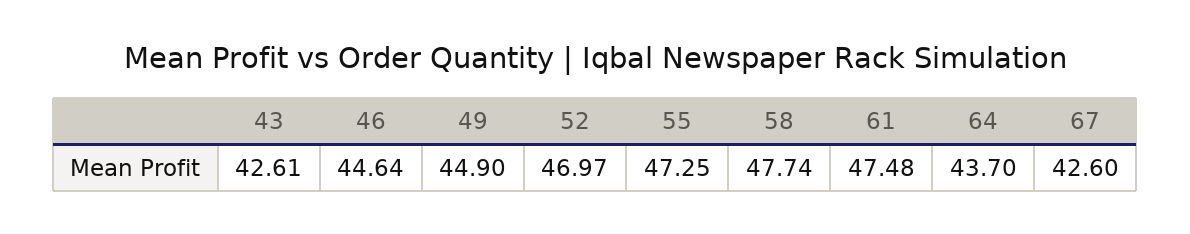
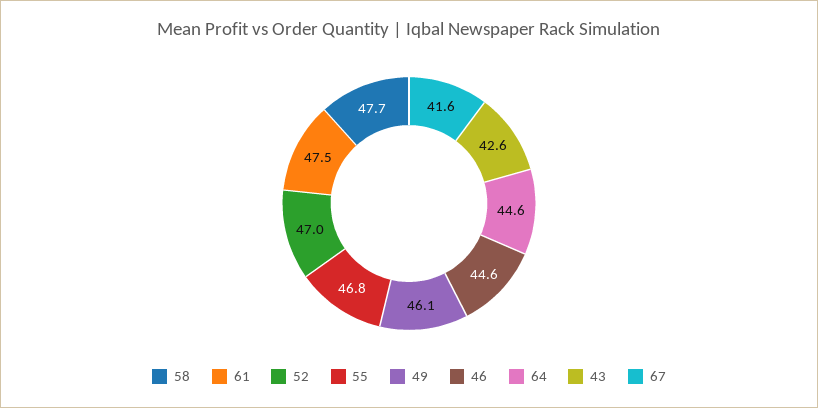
  {
    "43": 42.61,
    "46": 44.64,
-   "49": 44.9,
+   "49": 46.1,
    "52": 46.97,
-   "55": 47.25,
+   "55": 46.8,
    "58": 47.74,
    "61": 47.48,
-   "64": 43.7,
+   "64": 44.6,
-   "67": 42.6
+   "67": 41.6
  }

